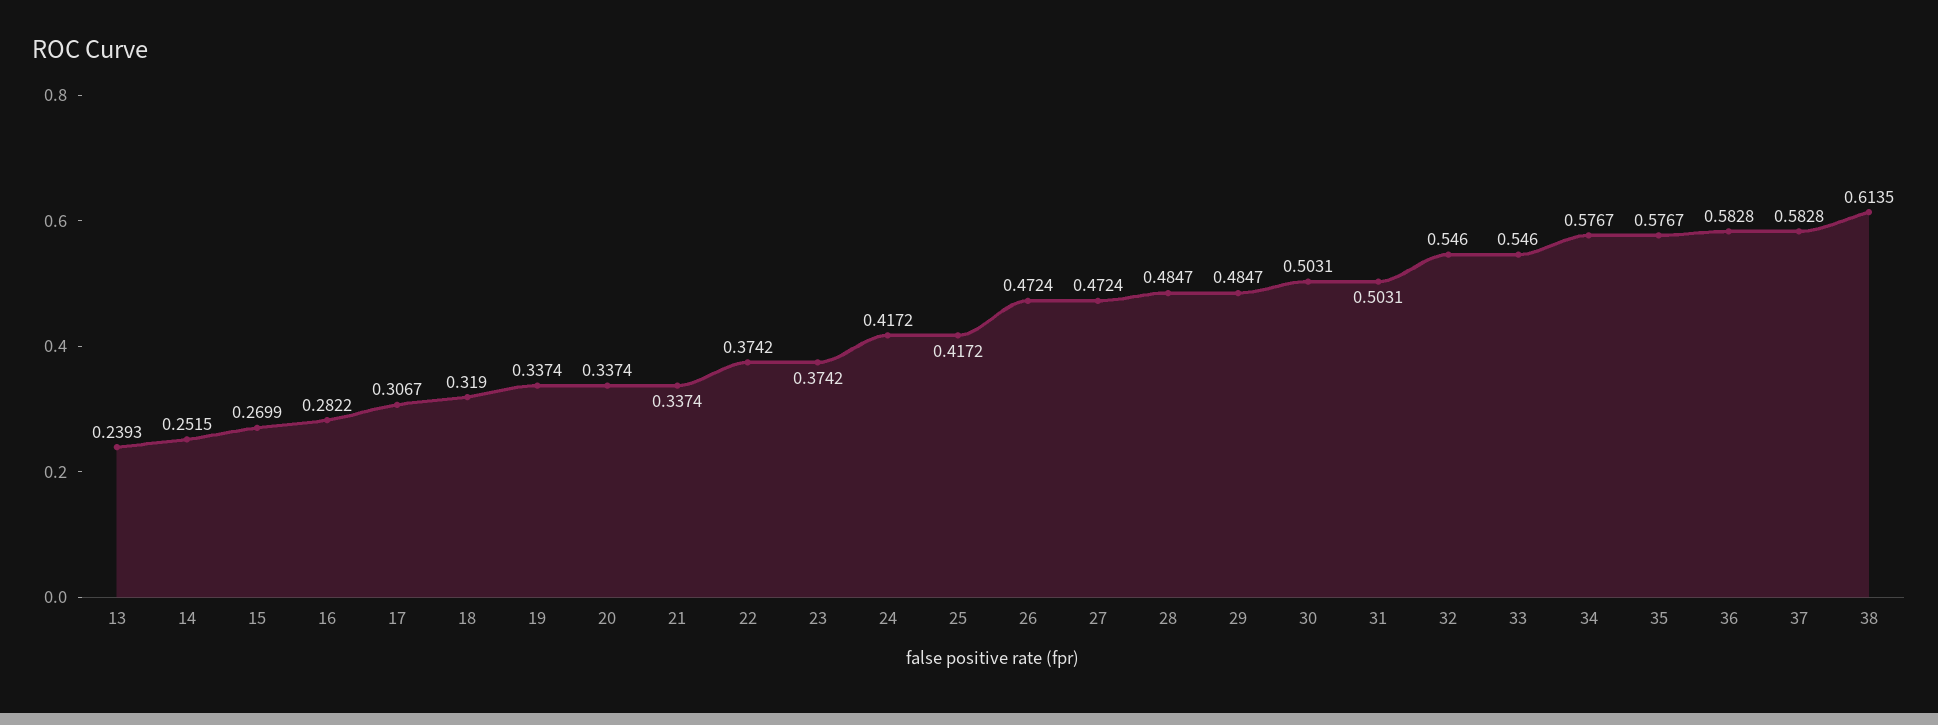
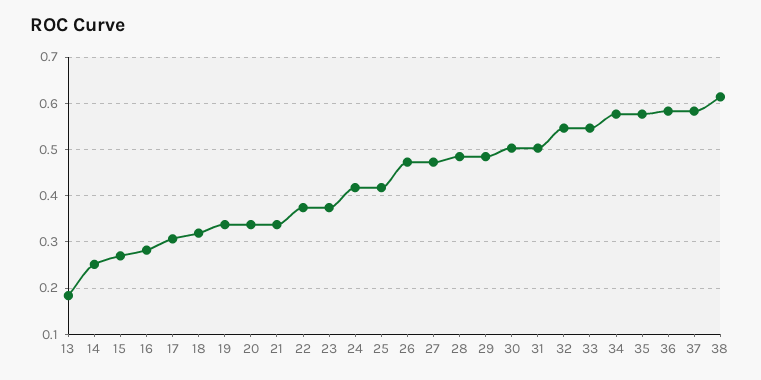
  {
-   "13": 0.2393,
+   "13": 0.18,
    "14": 0.2515,
    "15": 0.2699,
    "16": 0.2822,
    "17": 0.3067,
    "18": 0.319,
    "19": 0.3374,
    "20": 0.3374,
    "21": 0.3374,
    "22": 0.3742,
    "23": 0.3742,
    "24": 0.4172,
    "25": 0.4172,
    "26": 0.4724,
    "27": 0.4724,
    "28": 0.4847,
    "29": 0.4847,
    "30": 0.5031,
    "31": 0.5031,
    "32": 0.546,
    "33": 0.546,
    "34": 0.5767,
    "35": 0.5767,
    "36": 0.5828,
    "37": 0.5828,
    "38": 0.6135
  }

